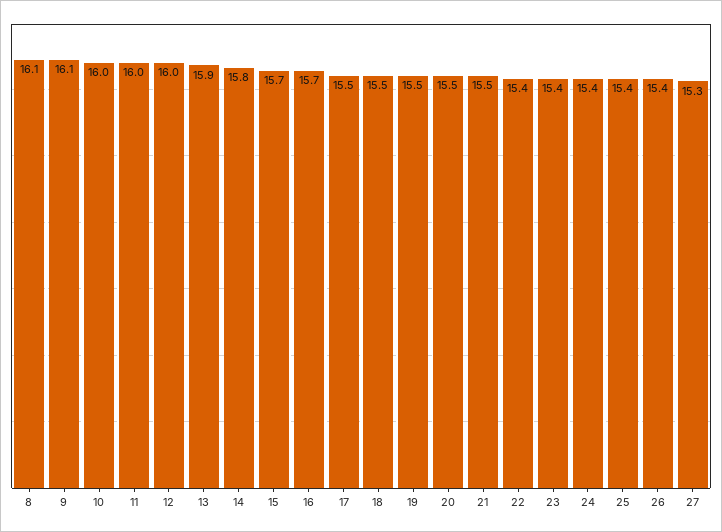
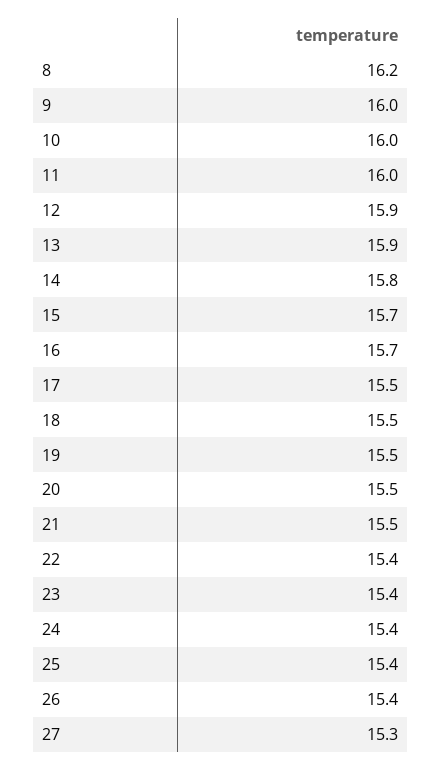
  {
-   "8": 16.1,
+   "8": 16.2,
-   "9": 16.1,
+   "9": 16,
    "10": 16,
    "11": 16,
-   "12": 16,
+   "12": 15.9,
    "13": 15.9,
    "14": 15.8,
    "15": 15.7,
    "16": 15.7,
    "17": 15.5,
    "18": 15.5,
    "19": 15.5,
    "20": 15.5,
    "21": 15.5,
    "22": 15.4,
    "23": 15.4,
    "24": 15.4,
    "25": 15.4,
    "26": 15.4,
    "27": 15.3
  }

